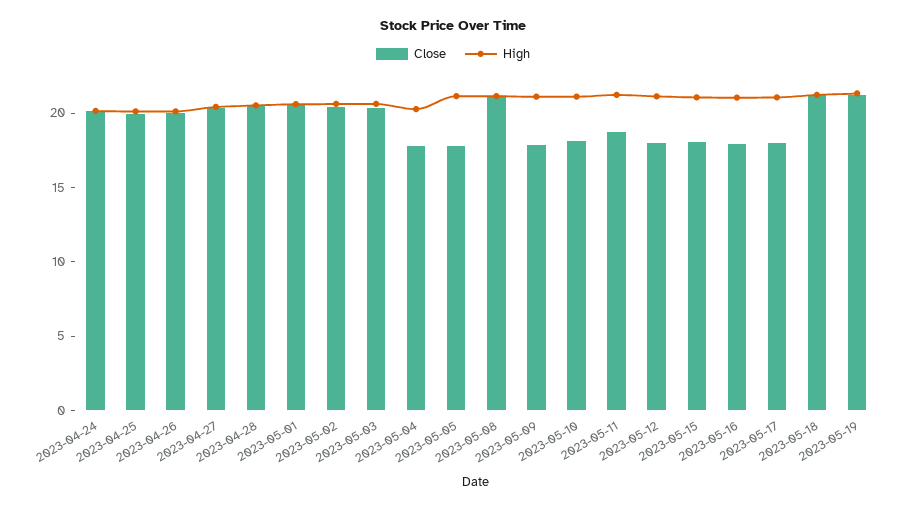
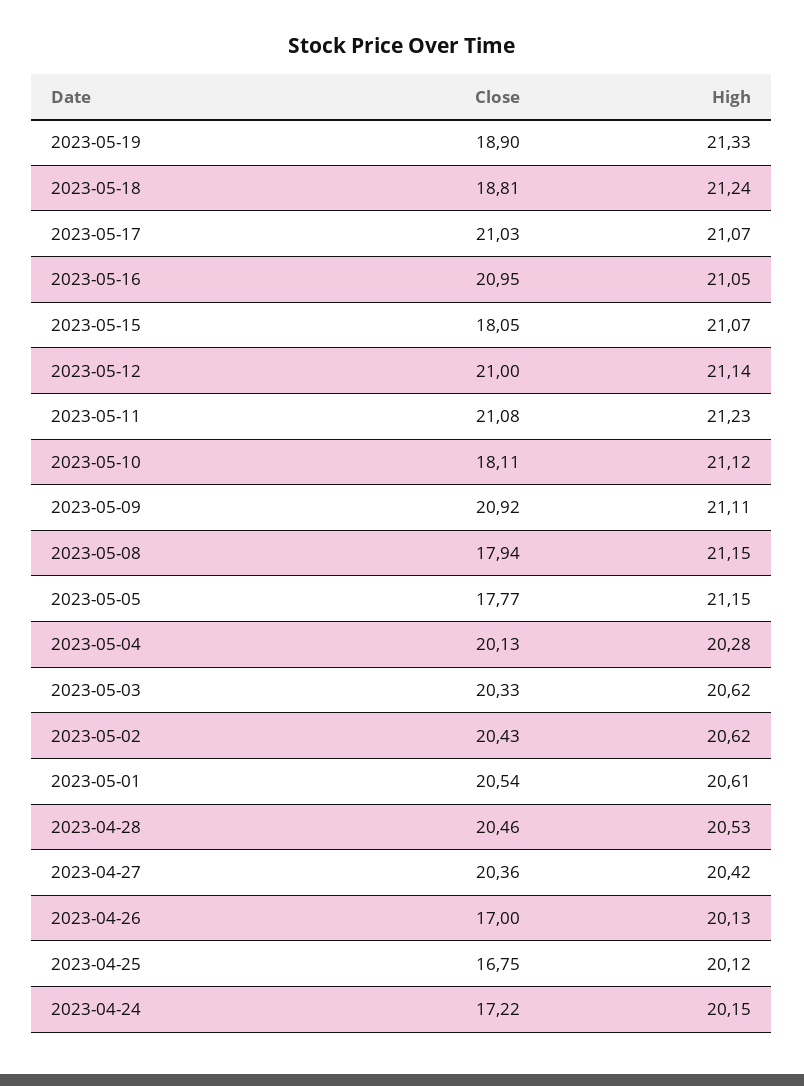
  {
    "Close": {
-     "2023-04-24": 20,
+     "2023-04-24": 17.22,
-     "2023-04-25": 20,
+     "2023-04-25": 16.75,
-     "2023-04-26": 20,
+     "2023-04-26": 17,
      "2023-04-27": 20.36,
      "2023-04-28": 20.46,
      "2023-05-01": 20.54,
      "2023-05-02": 20.43,
      "2023-05-03": 20.33,
-     "2023-05-04": 18,
+     "2023-05-04": 20.13,
      "2023-05-05": 17.77,
-     "2023-05-08": 21,
+     "2023-05-08": 17.94,
-     "2023-05-09": 18,
+     "2023-05-09": 20.92,
      "2023-05-10": 18.11,
-     "2023-05-11": 19,
+     "2023-05-11": 21.08,
-     "2023-05-12": 18,
+     "2023-05-12": 21,
      "2023-05-15": 18.05,
-     "2023-05-16": 18,
+     "2023-05-16": 20.95,
-     "2023-05-17": 18,
+     "2023-05-17": 21.03,
-     "2023-05-18": 21,
+     "2023-05-18": 18.81,
-     "2023-05-19": 21
+     "2023-05-19": 18.9
    },
    "High": {
      "2023-04-24": 20.15,
      "2023-04-25": 20.12,
      "2023-04-26": 20.13,
      "2023-04-27": 20.42,
      "2023-04-28": 20.53,
      "2023-05-01": 20.61,
      "2023-05-02": 20.62,
      "2023-05-03": 20.62,
      "2023-05-04": 20.28,
      "2023-05-05": 21.15,
      "2023-05-08": 21.15,
      "2023-05-09": 21.11,
      "2023-05-10": 21.12,
      "2023-05-11": 21.23,
      "2023-05-12": 21.14,
      "2023-05-15": 21.07,
      "2023-05-16": 21.05,
      "2023-05-17": 21.07,
      "2023-05-18": 21.24,
      "2023-05-19": 21.33
    }
  }

